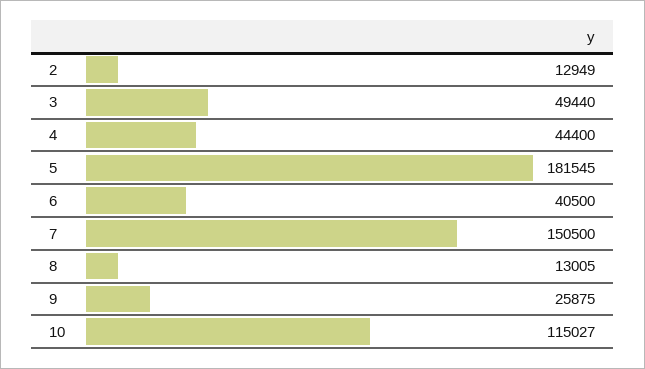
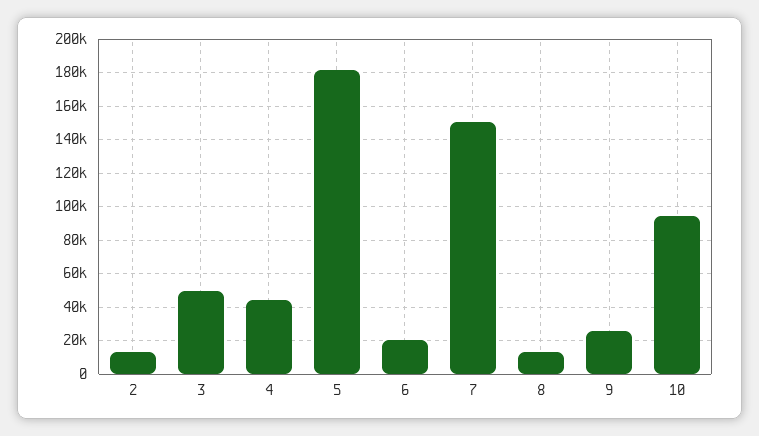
  {
    "2": 12949,
    "3": 49440,
    "4": 44400,
    "5": 181545,
-   "6": 40500,
+   "6": 20000,
    "7": 150500,
    "8": 13005,
    "9": 25875,
-   "10": 115027
+   "10": 95000
  }

